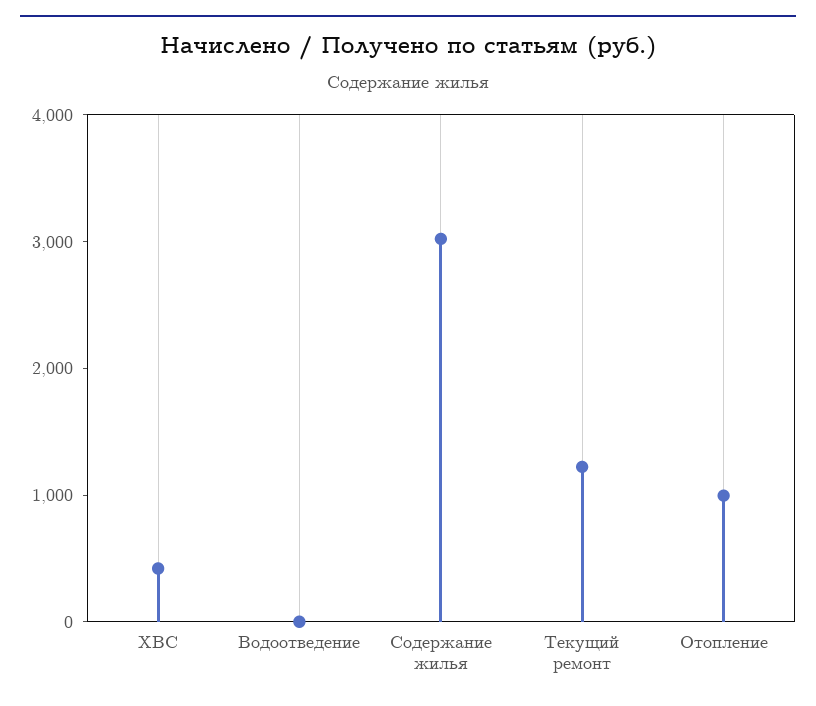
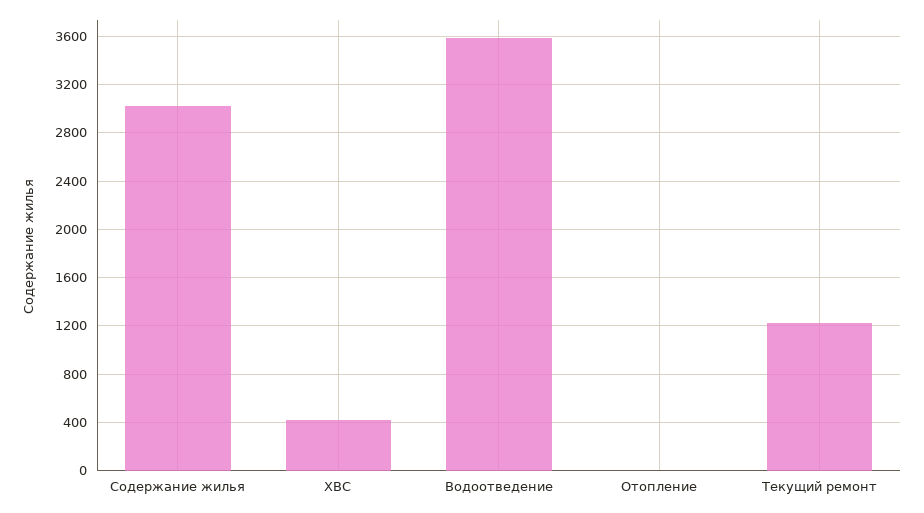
  {
    "ХВС": 400,
-   "Водоотведение": 0,
+   "Водоотведение": 3600,
    "Содержание жилья": 3000,
    "Текущий ремонт": 1200,
-   "Отопление": 1000
+   "Отопление": 0
  }

